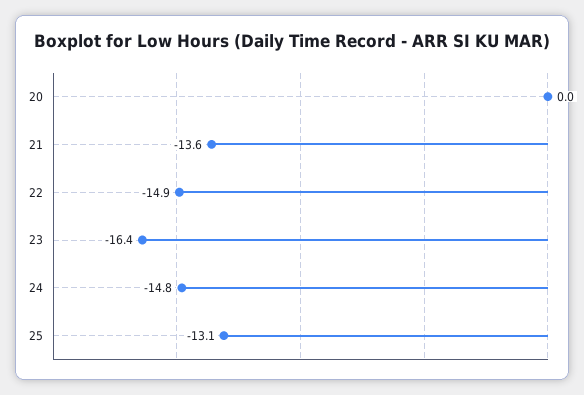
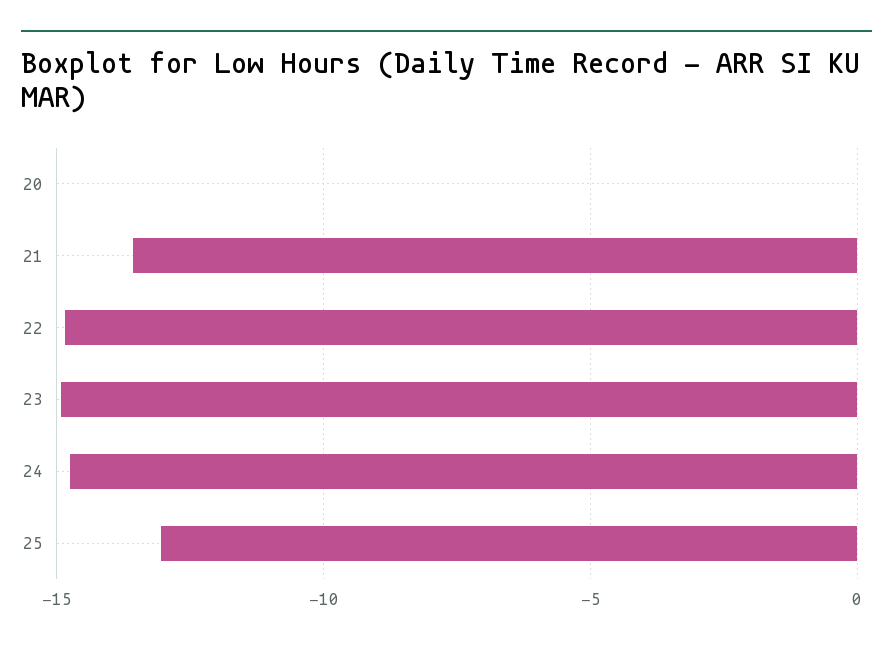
  {
    "20": 0,
    "21": -13.6,
    "22": -14.9,
-   "23": -16.4,
+   "23": -15,
    "24": -14.8,
    "25": -13.1
  }

